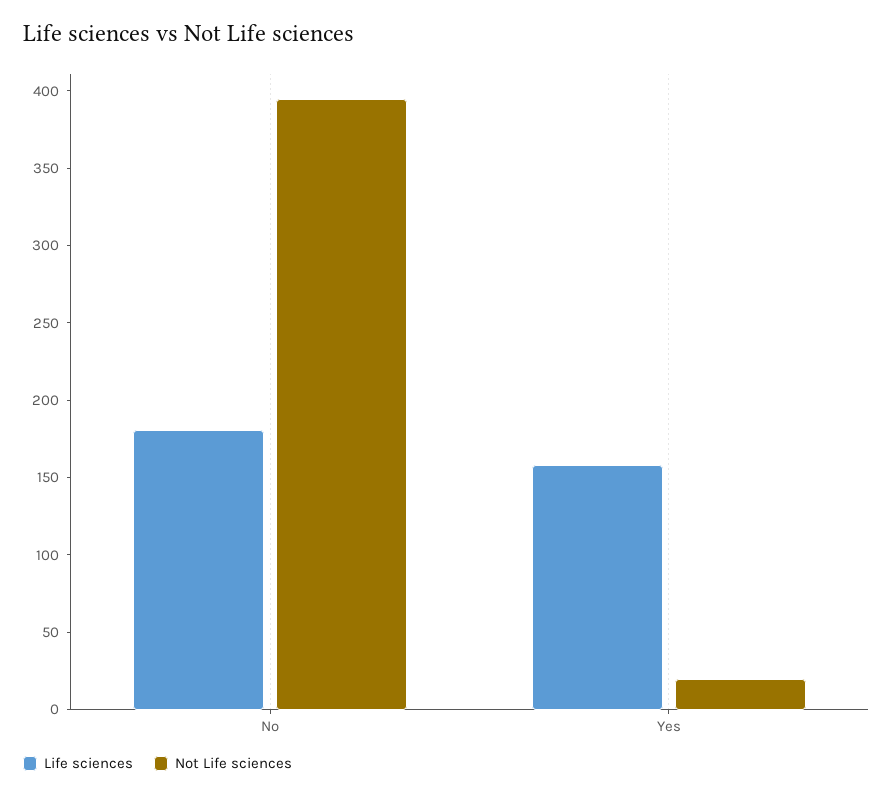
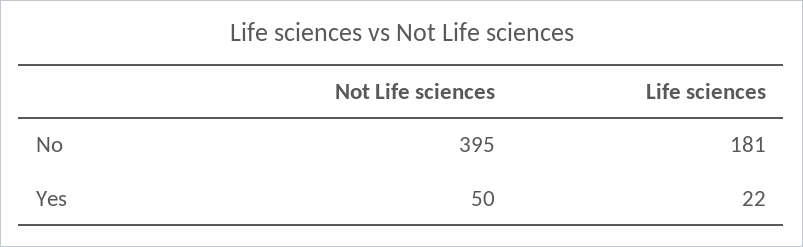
  {
    "Life sciences": {
      "No": 181,
-     "Yes": 160
+     "Yes": 22
    },
    "Not Life sciences": {
      "No": 395,
-     "Yes": 20
+     "Yes": 50
    }
  }

